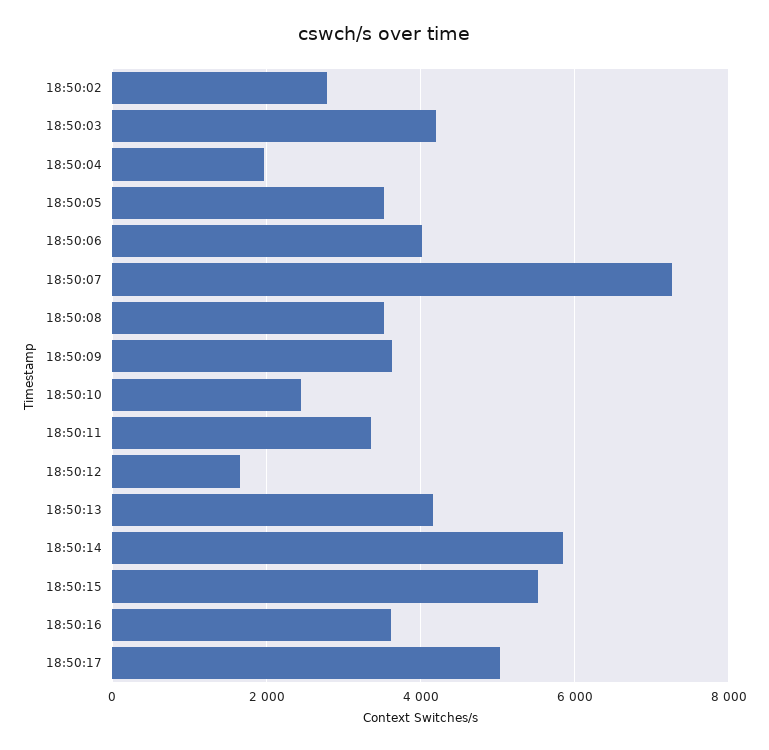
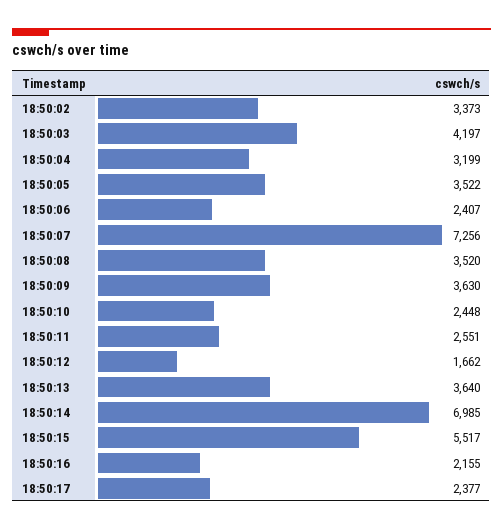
  {
-   "18:50:02": 2800,
+   "18:50:02": 3373,
    "18:50:03": 4197,
-   "18:50:04": 2000,
+   "18:50:04": 3199,
    "18:50:05": 3522,
-   "18:50:06": 4000,
+   "18:50:06": 2407,
    "18:50:07": 7256,
    "18:50:08": 3520,
    "18:50:09": 3630,
    "18:50:10": 2448,
-   "18:50:11": 3400,
+   "18:50:11": 2551,
    "18:50:12": 1662,
-   "18:50:13": 4200,
+   "18:50:13": 3640,
-   "18:50:14": 5800,
+   "18:50:14": 6985,
    "18:50:15": 5517,
-   "18:50:16": 3600,
+   "18:50:16": 2155,
-   "18:50:17": 5000
+   "18:50:17": 2377
  }

